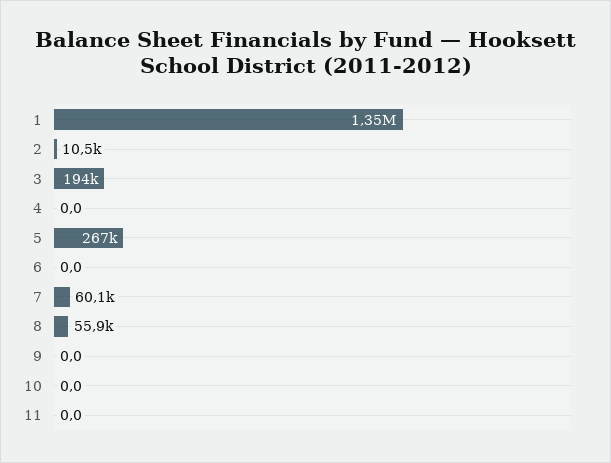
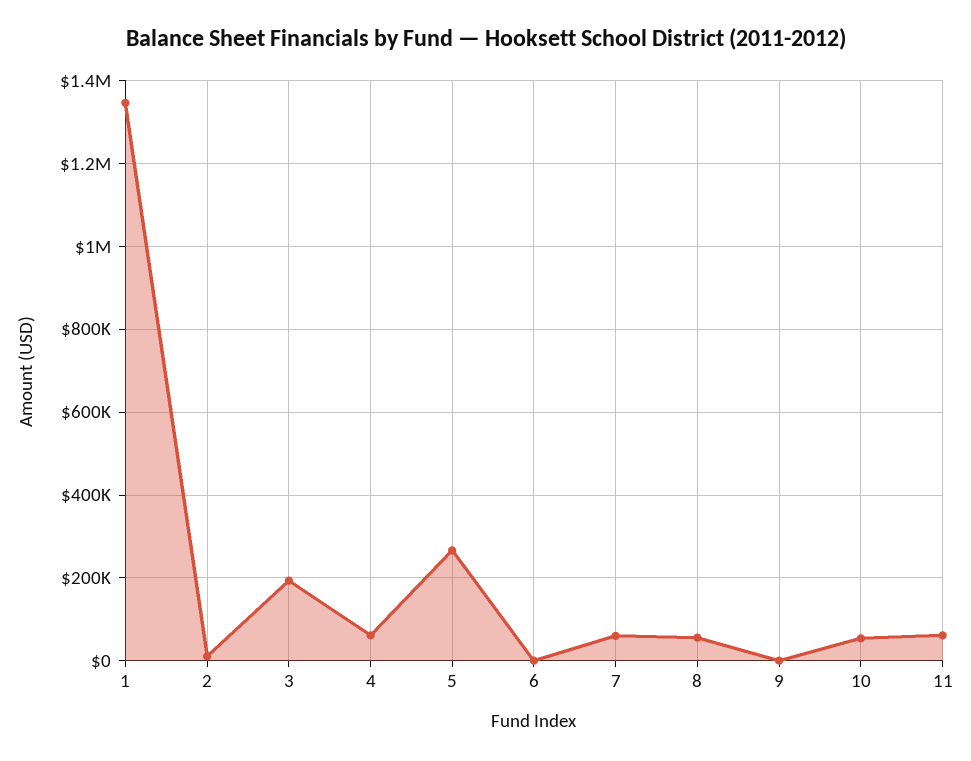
  {
    "1": 1350000,
    "2": 10500,
    "3": 194000,
-   "4": 0,
+   "4": 60000,
    "5": 267000,
    "6": 0,
    "7": 60100,
    "8": 55900,
    "9": 0,
-   "10": 0,
+   "10": 60000,
-   "11": 0
+   "11": 60000
  }

